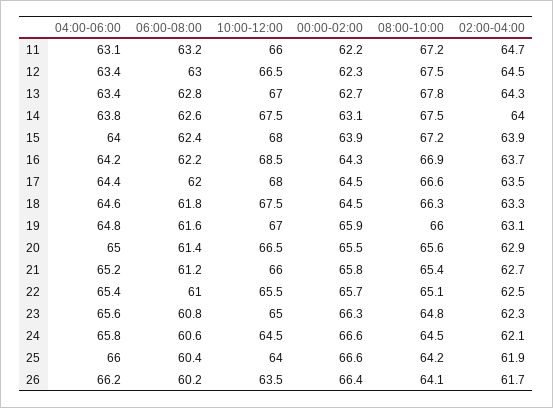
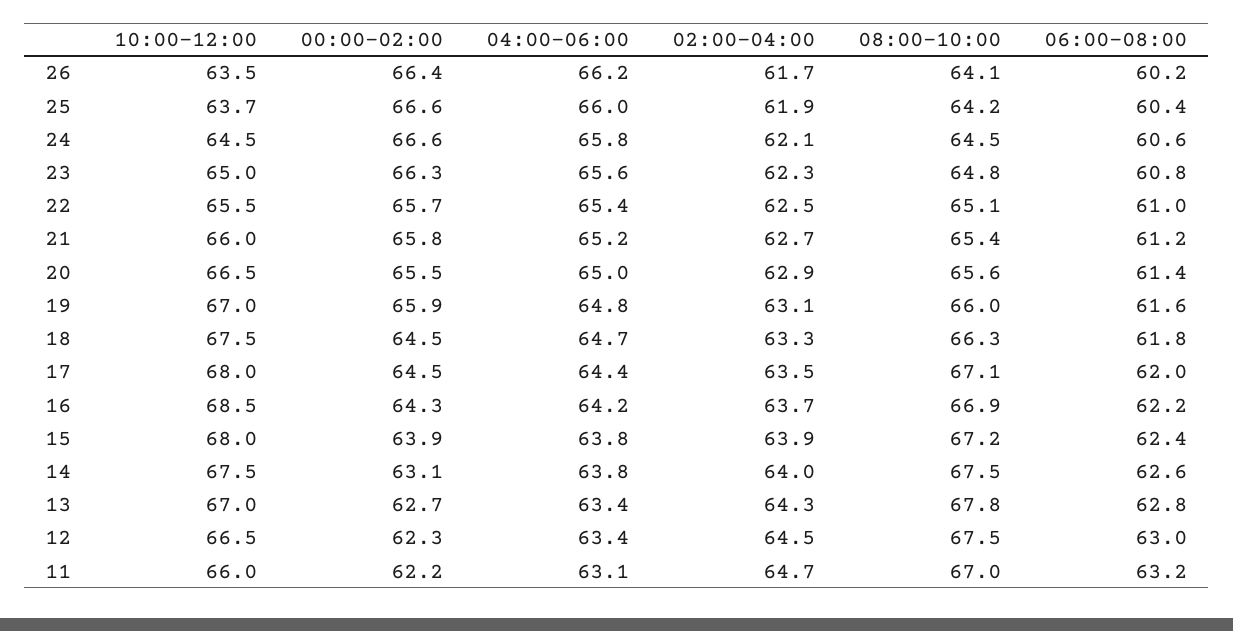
  {
    "04:00-06:00": {
      "11": 63.1,
      "12": 63.4,
      "13": 63.4,
      "14": 63.8,
-     "15": 64,
+     "15": 63.8,
      "16": 64.2,
      "17": 64.4,
-     "18": 64.6,
+     "18": 64.7,
      "19": 64.8,
      "20": 65,
      "21": 65.2,
      "22": 65.4,
      "23": 65.6,
      "24": 65.8,
      "25": 66,
      "26": 66.2
    },
    "06:00-08:00": {
      "11": 63.2,
      "12": 63,
      "13": 62.8,
      "14": 62.6,
      "15": 62.4,
      "16": 62.2,
      "17": 62,
      "18": 61.8,
      "19": 61.6,
      "20": 61.4,
      "21": 61.2,
      "22": 61,
      "23": 60.8,
      "24": 60.6,
      "25": 60.4,
      "26": 60.2
    },
    "10:00-12:00": {
      "11": 66,
      "12": 66.5,
      "13": 67,
      "14": 67.5,
      "15": 68,
      "16": 68.5,
      "17": 68,
      "18": 67.5,
      "19": 67,
      "20": 66.5,
      "21": 66,
      "22": 65.5,
      "23": 65,
      "24": 64.5,
-     "25": 64,
+     "25": 63.7,
      "26": 63.5
    },
    "00:00-02:00": {
      "11": 62.2,
      "12": 62.3,
      "13": 62.7,
      "14": 63.1,
      "15": 63.9,
      "16": 64.3,
      "17": 64.5,
      "18": 64.5,
      "19": 65.9,
      "20": 65.5,
      "21": 65.8,
      "22": 65.7,
      "23": 66.3,
      "24": 66.6,
      "25": 66.6,
      "26": 66.4
    },
    "08:00-10:00": {
-     "11": 67.2,
+     "11": 67,
      "12": 67.5,
      "13": 67.8,
      "14": 67.5,
      "15": 67.2,
      "16": 66.9,
-     "17": 66.6,
+     "17": 67.1,
      "18": 66.3,
      "19": 66,
      "20": 65.6,
      "21": 65.4,
      "22": 65.1,
      "23": 64.8,
      "24": 64.5,
      "25": 64.2,
      "26": 64.1
    },
    "02:00-04:00": {
      "11": 64.7,
      "12": 64.5,
      "13": 64.3,
      "14": 64,
      "15": 63.9,
      "16": 63.7,
      "17": 63.5,
      "18": 63.3,
      "19": 63.1,
      "20": 62.9,
      "21": 62.7,
      "22": 62.5,
      "23": 62.3,
      "24": 62.1,
      "25": 61.9,
      "26": 61.7
    }
  }

